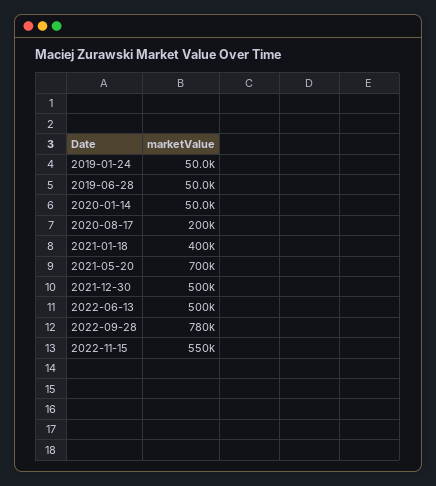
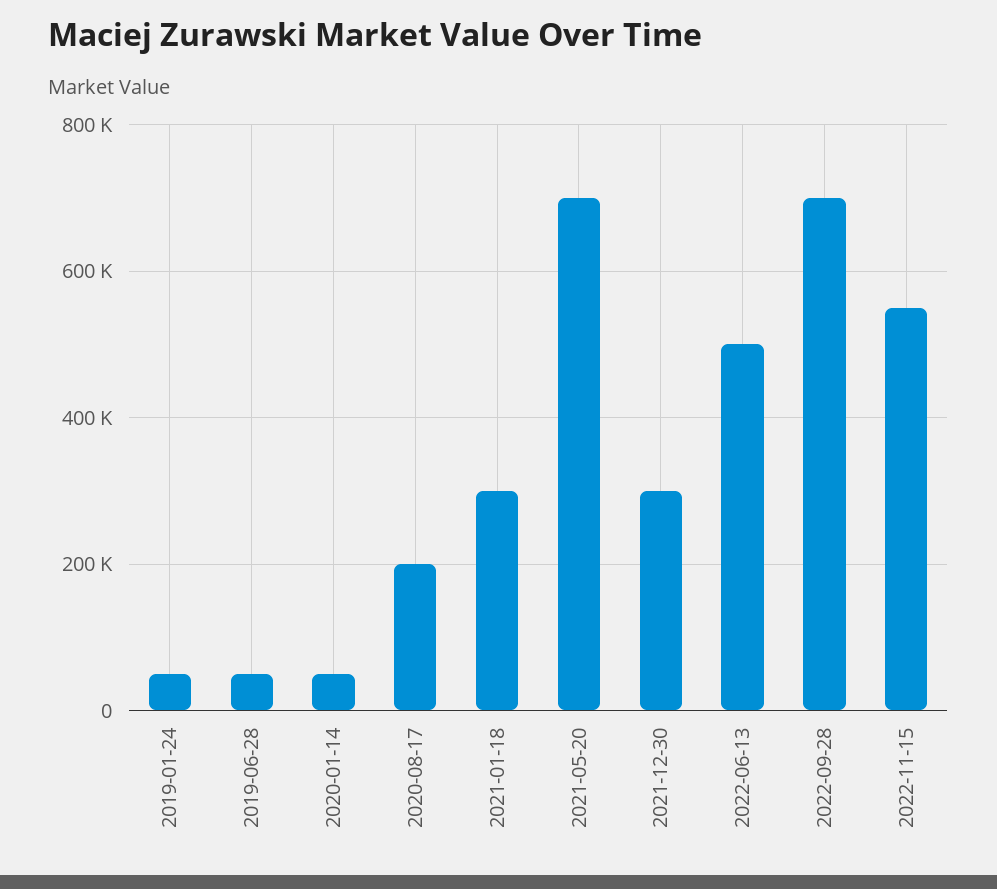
  {
    "2019-01-24": 50000,
    "2019-06-28": 50000,
    "2020-01-14": 50000,
    "2020-08-17": 200000,
-   "2021-01-18": 400000,
+   "2021-01-18": 300000,
    "2021-05-20": 700000,
-   "2021-12-30": 500000,
+   "2021-12-30": 300000,
    "2022-06-13": 500000,
-   "2022-09-28": 780000,
+   "2022-09-28": 700000,
    "2022-11-15": 550000
  }

